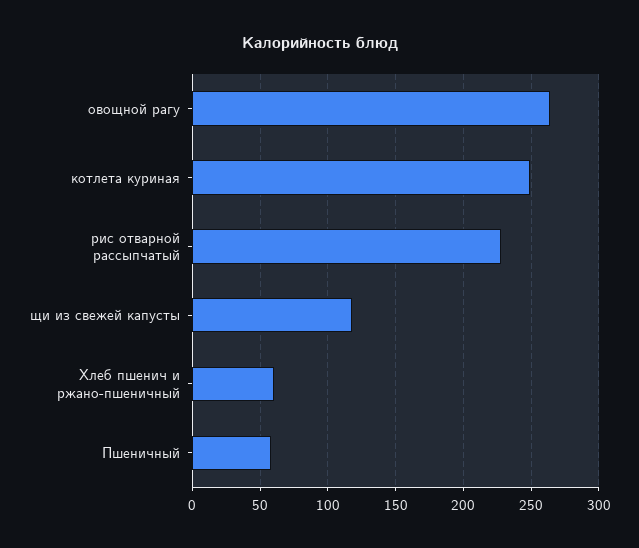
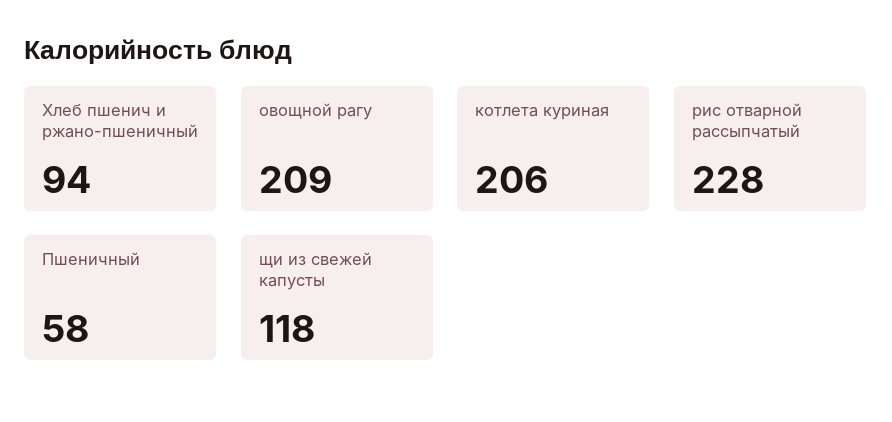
  {
-   "овощной рагу": 265,
+   "овощной рагу": 209,
-   "котлета куриная": 250,
+   "котлета куриная": 206,
    "рис отварной рассыпчатый": 228,
    "щи из свежей капусты": 118,
-   "Хлеб пшенич и ржано-пшеничный": 60,
+   "Хлеб пшенич и ржано-пшеничный": 94,
    "Пшеничный": 58
  }

